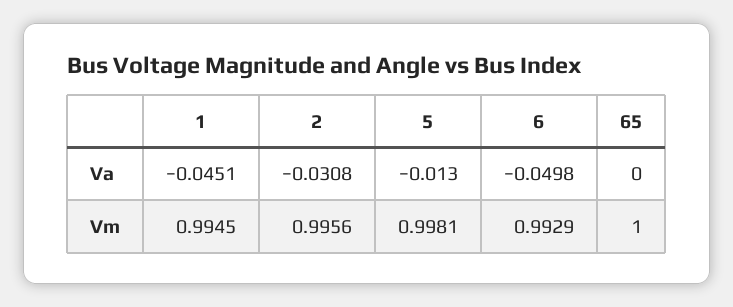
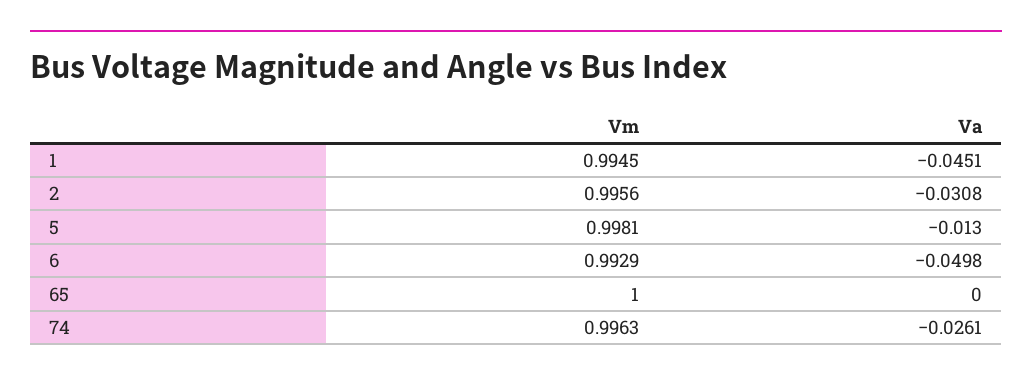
  {
    "1": {
      "Va": -0.0451,
      "Vm": 0.9945
    },
    "2": {
      "Va": -0.0308,
      "Vm": 0.9956
    },
    "5": {
      "Va": -0.013,
      "Vm": 0.9981
    },
    "6": {
      "Va": -0.0498,
      "Vm": 0.9929
    },
    "65": {
      "Va": 0,
      "Vm": 1
-   }
+   },
+   "74": {
+     "Vm": 0.9963,
+     "Va": -0.0261
+   }
  }

